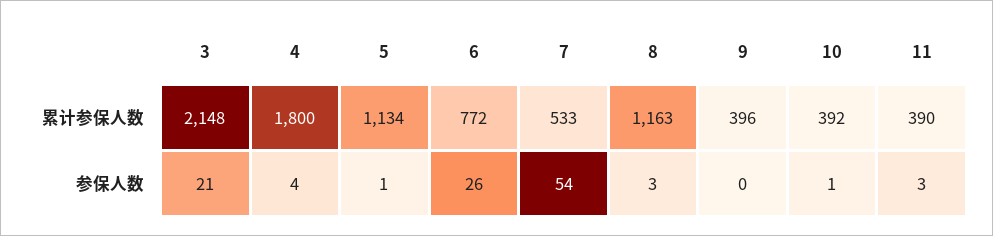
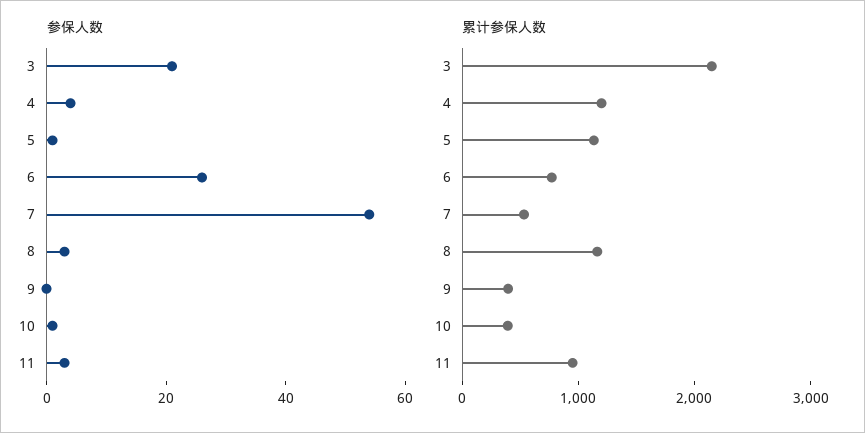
  {
    "累计参保人数": {
      "3": 2148,
-     "4": 1800,
+     "4": 1200,
      "5": 1134,
      "6": 772,
      "7": 533,
      "8": 1163,
      "9": 396,
      "10": 392,
-     "11": 390
+     "11": 1000
    },
    "参保人数": {
      "3": 21,
      "4": 4,
      "5": 1,
      "6": 26,
      "7": 54,
      "8": 3,
      "9": 0,
      "10": 1,
      "11": 3
    }
  }

